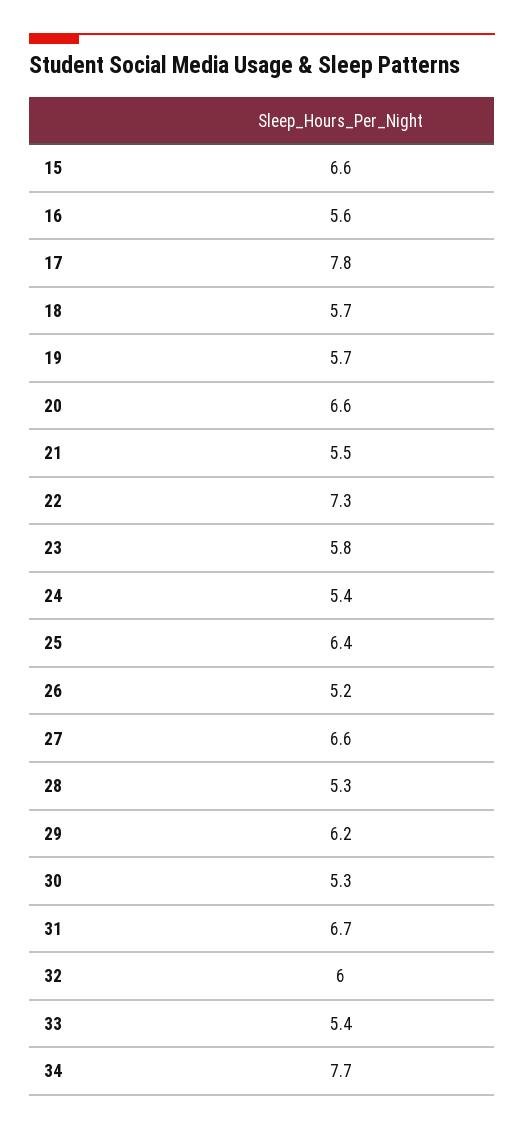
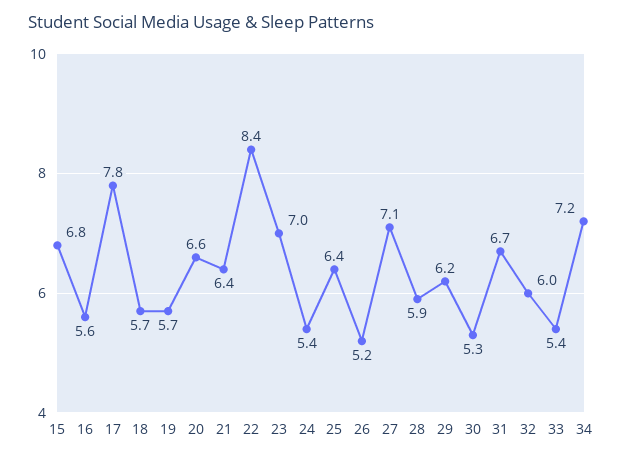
  {
-   "15": 6.6,
+   "15": 6.8,
    "16": 5.6,
    "17": 7.8,
    "18": 5.7,
    "19": 5.7,
    "20": 6.6,
-   "21": 5.5,
+   "21": 6.4,
-   "22": 7.3,
+   "22": 8.4,
-   "23": 5.8,
+   "23": 7,
    "24": 5.4,
    "25": 6.4,
    "26": 5.2,
-   "27": 6.6,
+   "27": 7.1,
-   "28": 5.3,
+   "28": 5.9,
    "29": 6.2,
    "30": 5.3,
    "31": 6.7,
    "32": 6,
    "33": 5.4,
-   "34": 7.7
+   "34": 7.2
  }

